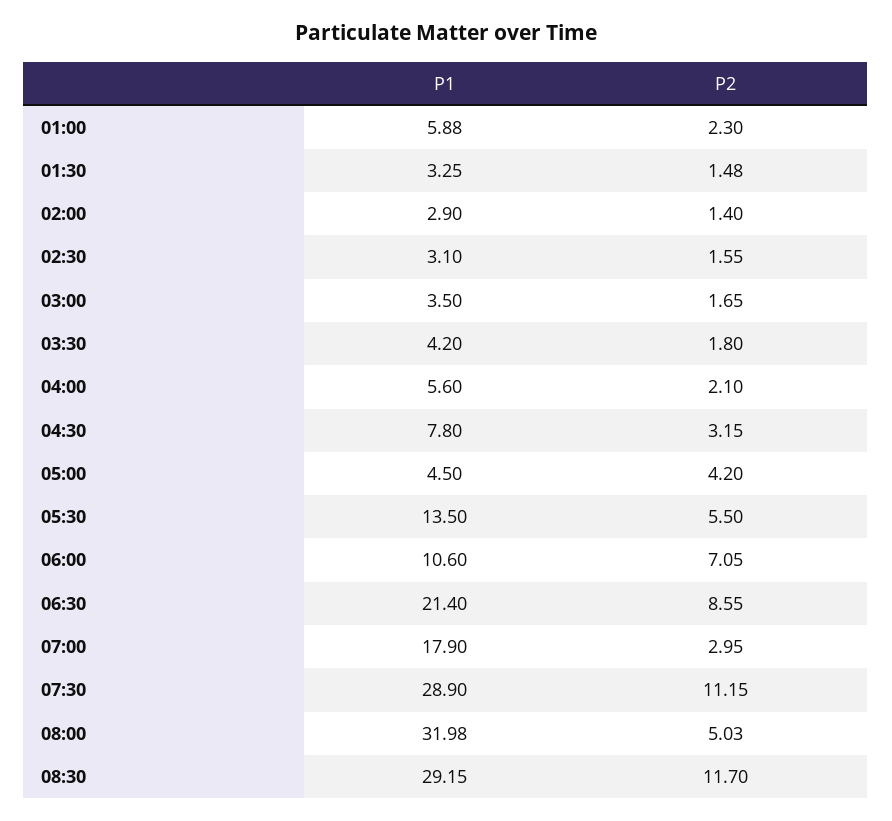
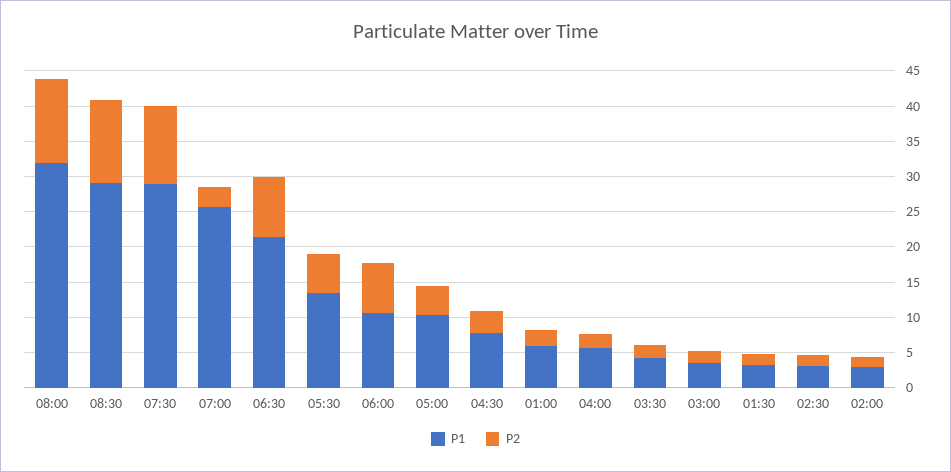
  {
    "P1": {
      "01:00": 5.88,
      "01:30": 3.25,
      "02:00": 2.9,
      "02:30": 3.1,
      "03:00": 3.5,
      "03:30": 4.2,
      "04:00": 5.6,
      "04:30": 7.8,
-     "05:00": 4.5,
+     "05:00": 10,
      "05:30": 13.5,
      "06:00": 10.6,
      "06:30": 21.4,
-     "07:00": 17.9,
+     "07:00": 25,
      "07:30": 28.9,
      "08:00": 31.98,
      "08:30": 29.15
    },
    "P2": {
      "01:00": 2.3,
      "01:30": 1.48,
      "02:00": 1.4,
      "02:30": 1.55,
      "03:00": 1.65,
      "03:30": 1.8,
      "04:00": 2.1,
      "04:30": 3.15,
      "05:00": 4.2,
      "05:30": 5.5,
      "06:00": 7.05,
      "06:30": 8.55,
      "07:00": 2.95,
      "07:30": 11.15,
-     "08:00": 5.03,
+     "08:00": 12.5,
      "08:30": 11.7
    }
  }

